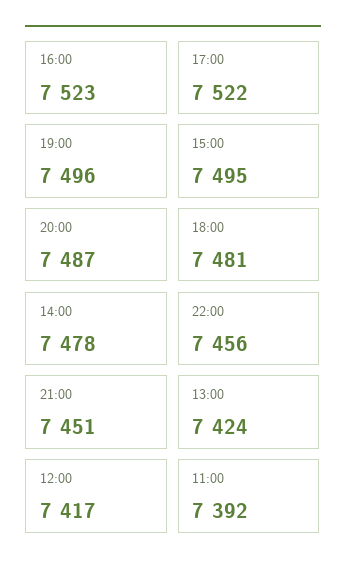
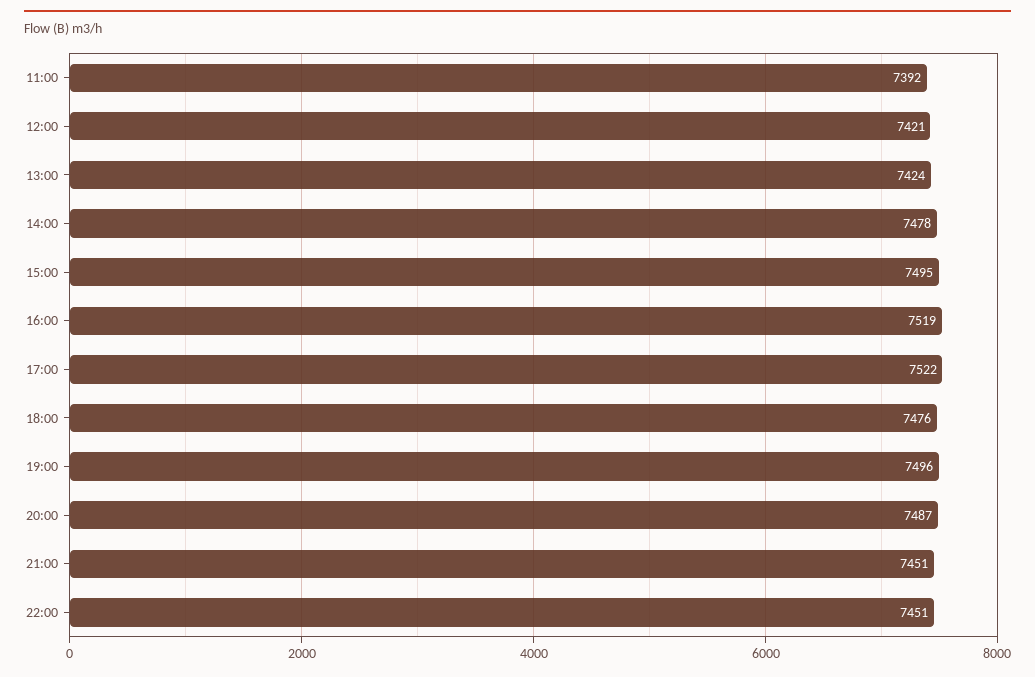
  {
-   "16:00": 7523,
+   "16:00": 7519,
    "17:00": 7522,
    "19:00": 7496,
    "15:00": 7495,
    "20:00": 7487,
-   "18:00": 7481,
+   "18:00": 7476,
    "14:00": 7478,
-   "22:00": 7456,
+   "22:00": 7451,
    "21:00": 7451,
    "13:00": 7424,
-   "12:00": 7417,
+   "12:00": 7421,
    "11:00": 7392
  }

